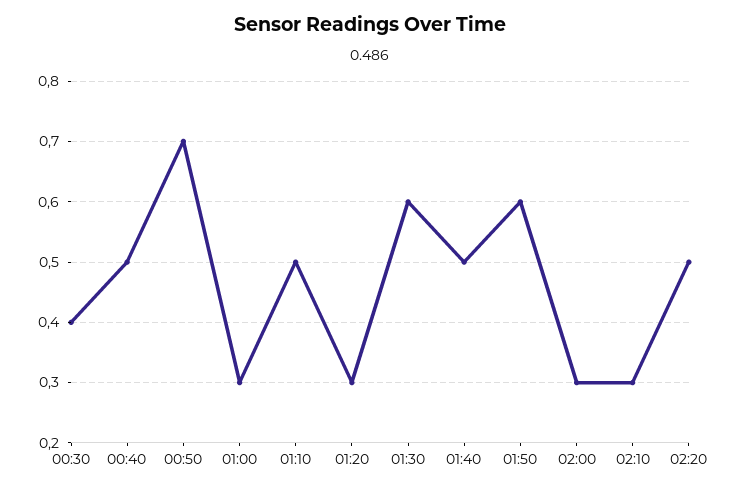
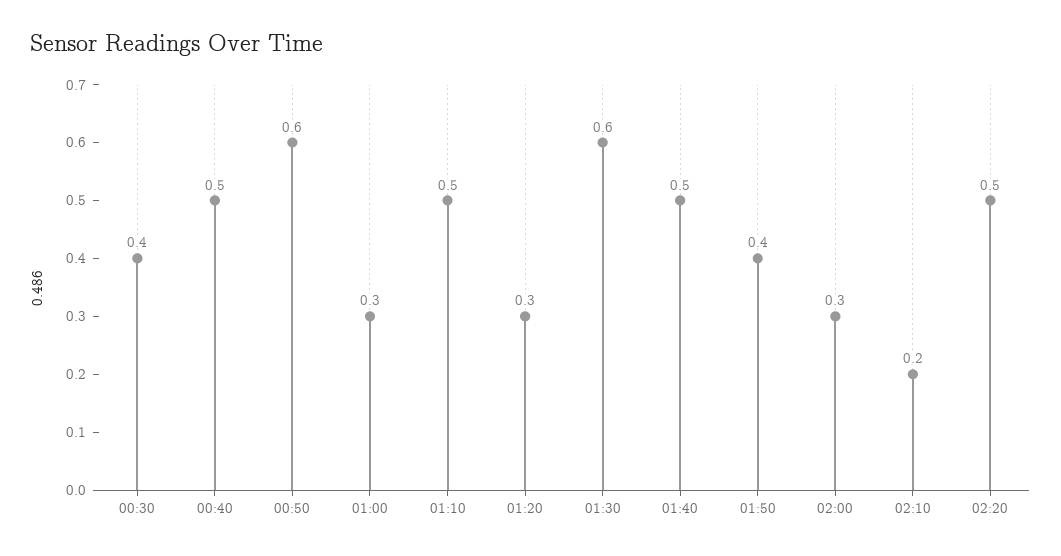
  {
    "00:30": 0.4,
    "00:40": 0.5,
-   "00:50": 0.7,
+   "00:50": 0.6,
    "01:00": 0.3,
    "01:10": 0.5,
    "01:20": 0.3,
    "01:30": 0.6,
    "01:40": 0.5,
-   "01:50": 0.6,
+   "01:50": 0.4,
    "02:00": 0.3,
-   "02:10": 0.3,
+   "02:10": 0.2,
    "02:20": 0.5
  }

